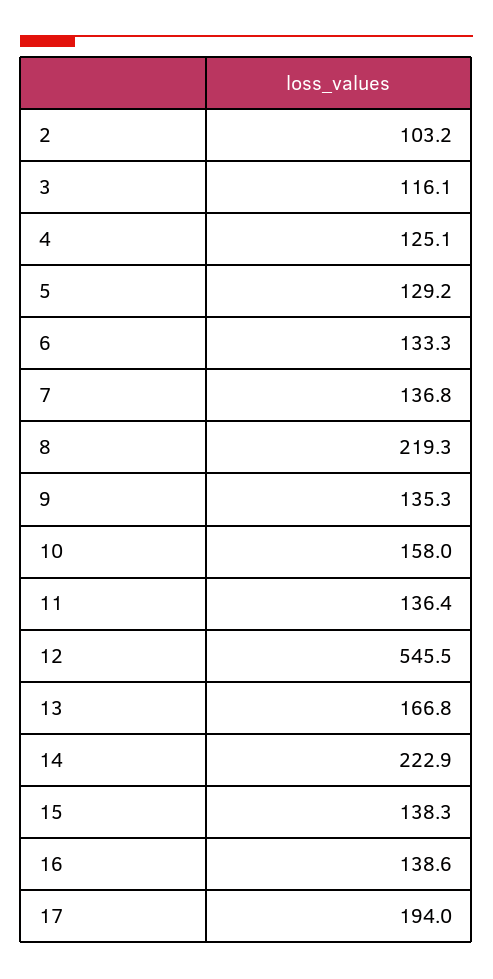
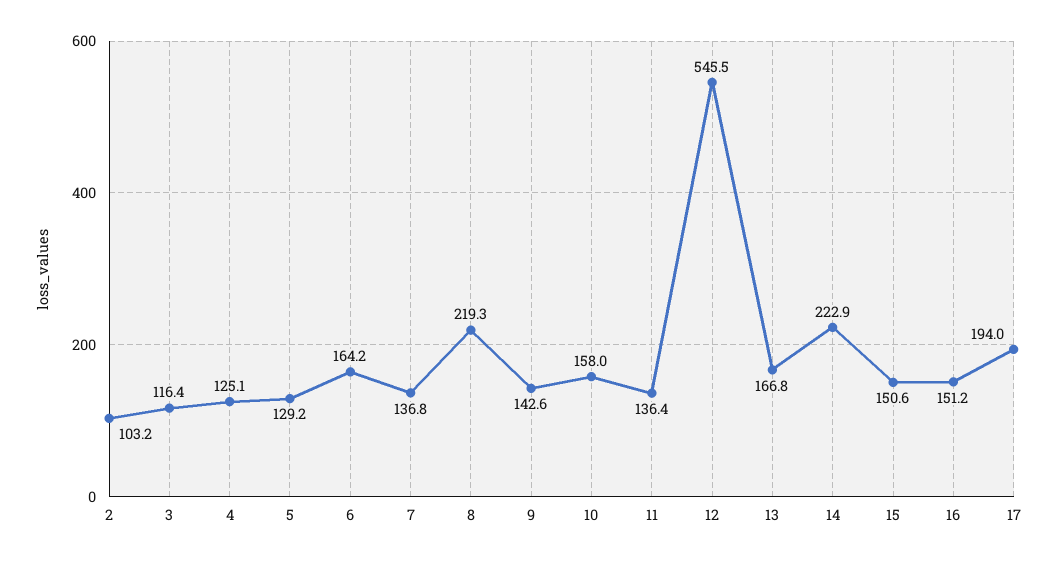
  {
    "2": 103.2,
-   "3": 116.1,
+   "3": 116.4,
    "4": 125.1,
    "5": 129.2,
-   "6": 133.3,
+   "6": 164.2,
    "7": 136.8,
    "8": 219.3,
-   "9": 135.3,
+   "9": 142.6,
    "10": 158,
    "11": 136.4,
    "12": 545.5,
    "13": 166.8,
    "14": 222.9,
-   "15": 138.3,
+   "15": 150.6,
-   "16": 138.6,
+   "16": 151.2,
    "17": 194
  }

